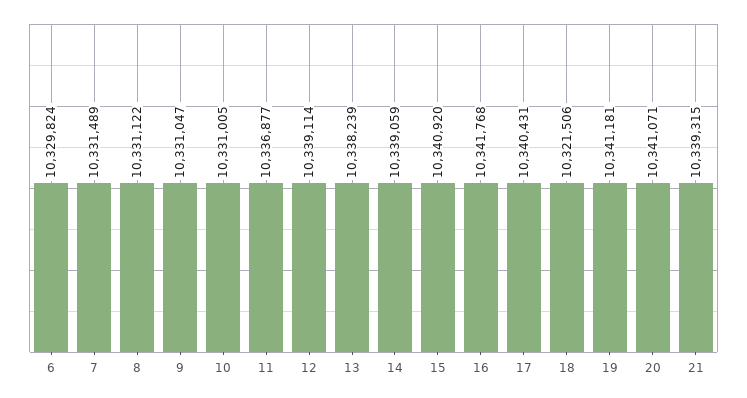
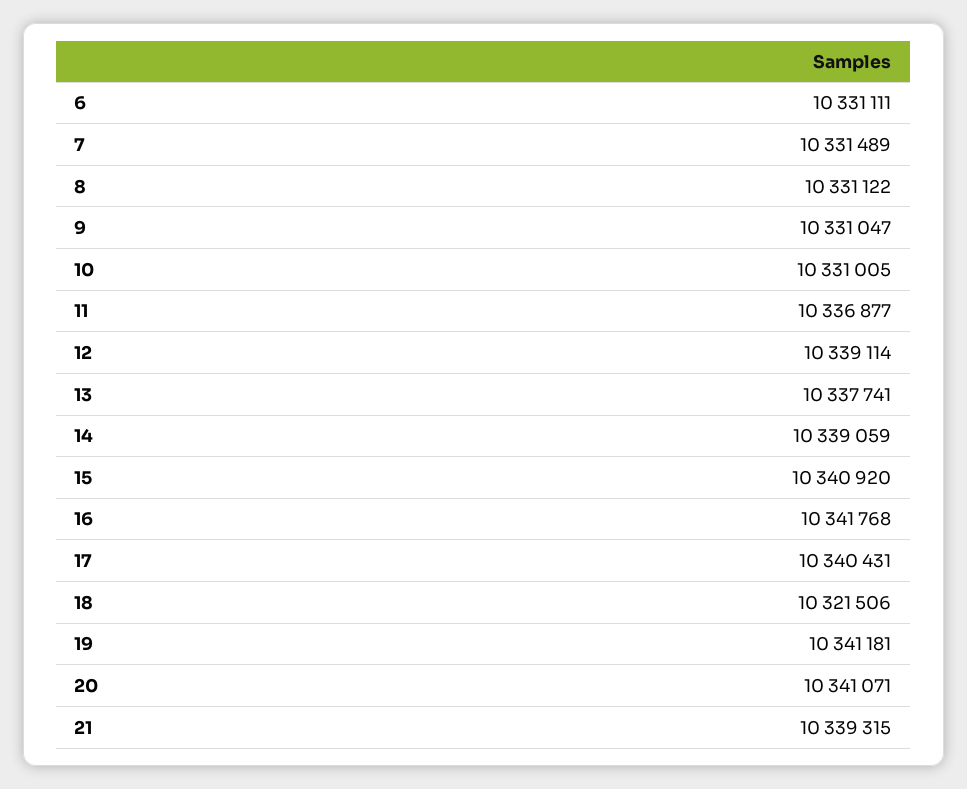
  {
-   "6": 10329824,
+   "6": 10331111,
    "7": 10331489,
    "8": 10331122,
    "9": 10331047,
    "10": 10331005,
    "11": 10336877,
    "12": 10339114,
-   "13": 10338239,
+   "13": 10337741,
    "14": 10339059,
    "15": 10340920,
    "16": 10341768,
    "17": 10340431,
    "18": 10321506,
    "19": 10341181,
    "20": 10341071,
    "21": 10339315
  }

